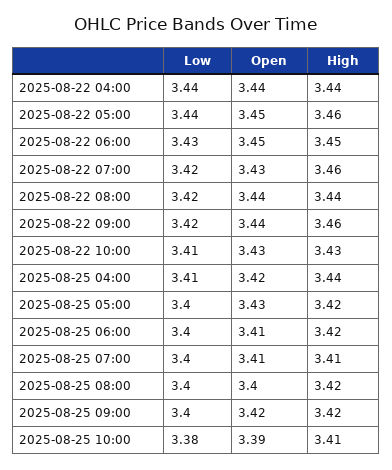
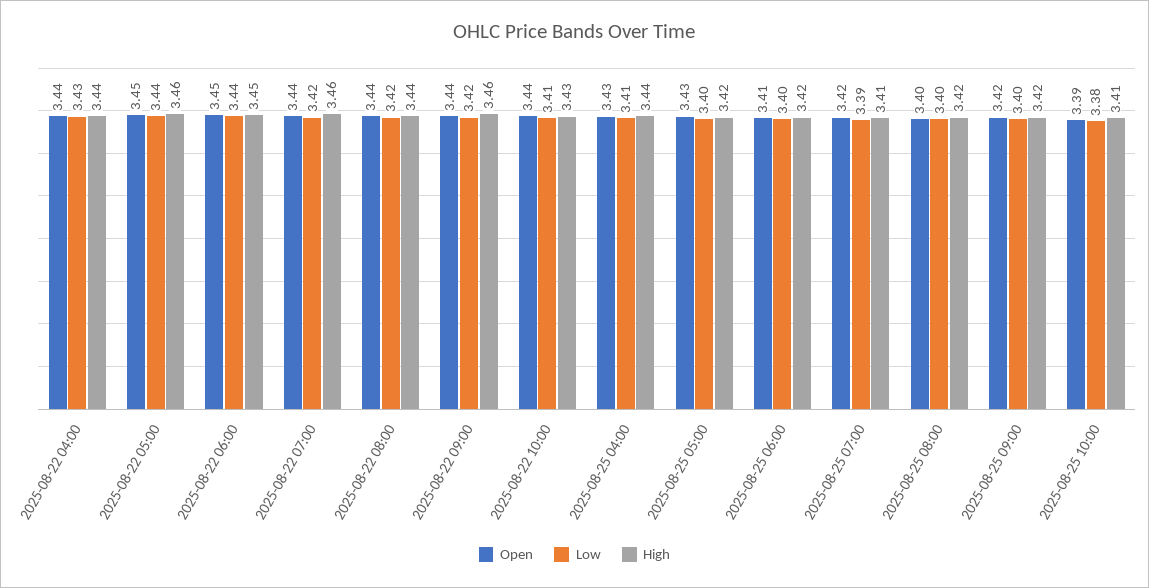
  {
    "Low": {
-     "2025-08-22 04:00": 3.44,
+     "2025-08-22 04:00": 3.43,
      "2025-08-22 05:00": 3.44,
-     "2025-08-22 06:00": 3.43,
+     "2025-08-22 06:00": 3.44,
      "2025-08-22 07:00": 3.42,
      "2025-08-22 08:00": 3.42,
      "2025-08-22 09:00": 3.42,
      "2025-08-22 10:00": 3.41,
      "2025-08-25 04:00": 3.41,
      "2025-08-25 05:00": 3.4,
      "2025-08-25 06:00": 3.4,
-     "2025-08-25 07:00": 3.4,
+     "2025-08-25 07:00": 3.39,
      "2025-08-25 08:00": 3.4,
      "2025-08-25 09:00": 3.4,
      "2025-08-25 10:00": 3.38
    },
    "Open": {
      "2025-08-22 04:00": 3.44,
      "2025-08-22 05:00": 3.45,
      "2025-08-22 06:00": 3.45,
-     "2025-08-22 07:00": 3.43,
+     "2025-08-22 07:00": 3.44,
      "2025-08-22 08:00": 3.44,
      "2025-08-22 09:00": 3.44,
-     "2025-08-22 10:00": 3.43,
+     "2025-08-22 10:00": 3.44,
-     "2025-08-25 04:00": 3.42,
+     "2025-08-25 04:00": 3.43,
      "2025-08-25 05:00": 3.43,
      "2025-08-25 06:00": 3.41,
-     "2025-08-25 07:00": 3.41,
+     "2025-08-25 07:00": 3.42,
      "2025-08-25 08:00": 3.4,
      "2025-08-25 09:00": 3.42,
      "2025-08-25 10:00": 3.39
    },
    "High": {
      "2025-08-22 04:00": 3.44,
      "2025-08-22 05:00": 3.46,
      "2025-08-22 06:00": 3.45,
      "2025-08-22 07:00": 3.46,
      "2025-08-22 08:00": 3.44,
      "2025-08-22 09:00": 3.46,
      "2025-08-22 10:00": 3.43,
      "2025-08-25 04:00": 3.44,
      "2025-08-25 05:00": 3.42,
      "2025-08-25 06:00": 3.42,
      "2025-08-25 07:00": 3.41,
      "2025-08-25 08:00": 3.42,
      "2025-08-25 09:00": 3.42,
      "2025-08-25 10:00": 3.41
    }
  }

